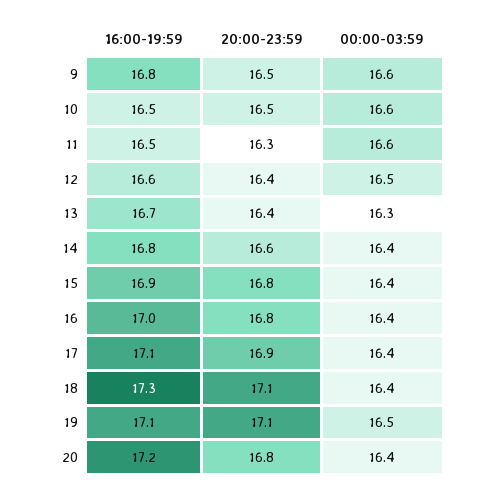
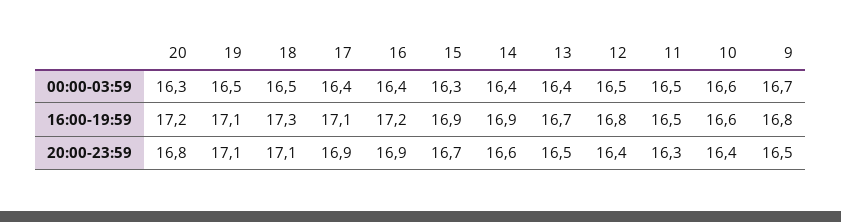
  {
    "16:00-19:59": {
      "9": 16.8,
-     "10": 16.5,
+     "10": 16.6,
      "11": 16.5,
-     "12": 16.6,
+     "12": 16.8,
      "13": 16.7,
-     "14": 16.8,
+     "14": 16.9,
      "15": 16.9,
-     "16": 17,
+     "16": 17.2,
      "17": 17.1,
      "18": 17.3,
      "19": 17.1,
      "20": 17.2
    },
    "20:00-23:59": {
      "9": 16.5,
-     "10": 16.5,
+     "10": 16.4,
      "11": 16.3,
      "12": 16.4,
-     "13": 16.4,
+     "13": 16.5,
      "14": 16.6,
-     "15": 16.8,
+     "15": 16.7,
-     "16": 16.8,
+     "16": 16.9,
      "17": 16.9,
      "18": 17.1,
      "19": 17.1,
      "20": 16.8
    },
    "00:00-03:59": {
-     "9": 16.6,
+     "9": 16.7,
      "10": 16.6,
-     "11": 16.6,
+     "11": 16.5,
      "12": 16.5,
-     "13": 16.3,
+     "13": 16.4,
      "14": 16.4,
-     "15": 16.4,
+     "15": 16.3,
      "16": 16.4,
      "17": 16.4,
-     "18": 16.4,
+     "18": 16.5,
      "19": 16.5,
-     "20": 16.4
+     "20": 16.3
    }
  }

